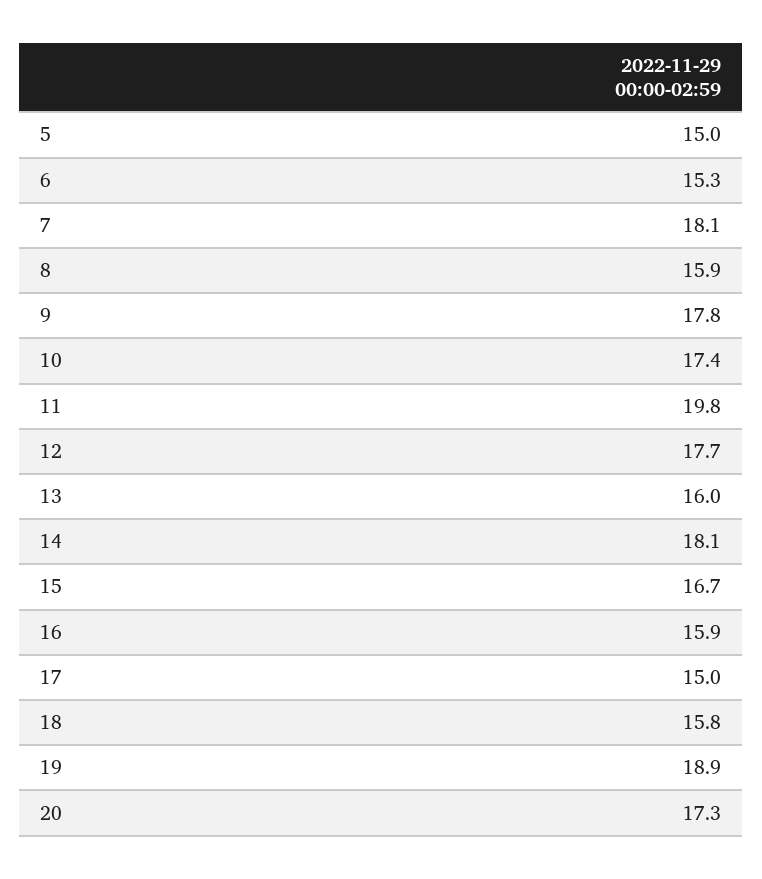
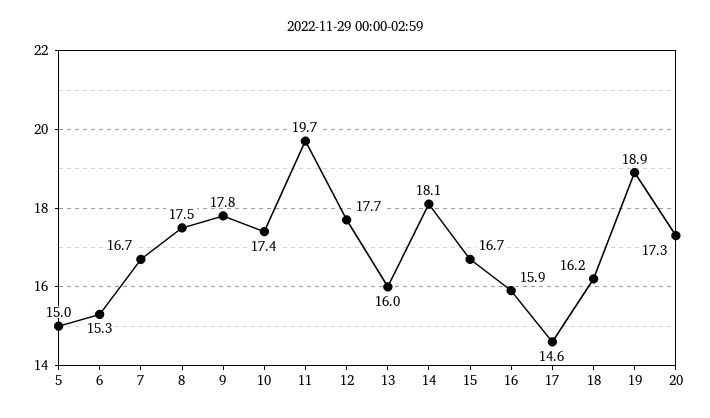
  {
    "5": 15,
    "6": 15.3,
-   "7": 18.1,
+   "7": 16.7,
-   "8": 15.9,
+   "8": 17.5,
    "9": 17.8,
    "10": 17.4,
-   "11": 19.8,
+   "11": 19.7,
    "12": 17.7,
    "13": 16,
    "14": 18.1,
    "15": 16.7,
    "16": 15.9,
-   "17": 15,
+   "17": 14.6,
-   "18": 15.8,
+   "18": 16.2,
    "19": 18.9,
    "20": 17.3
  }

